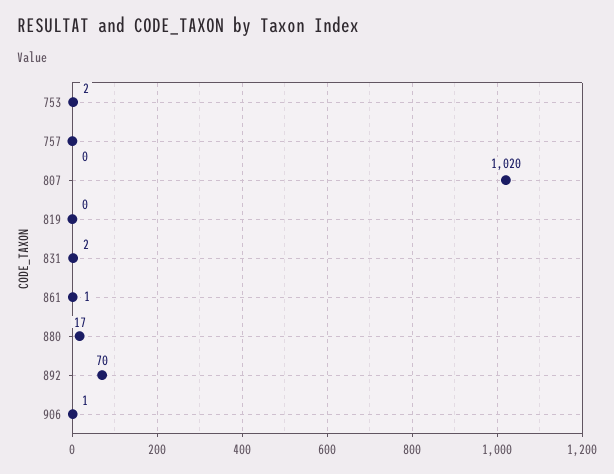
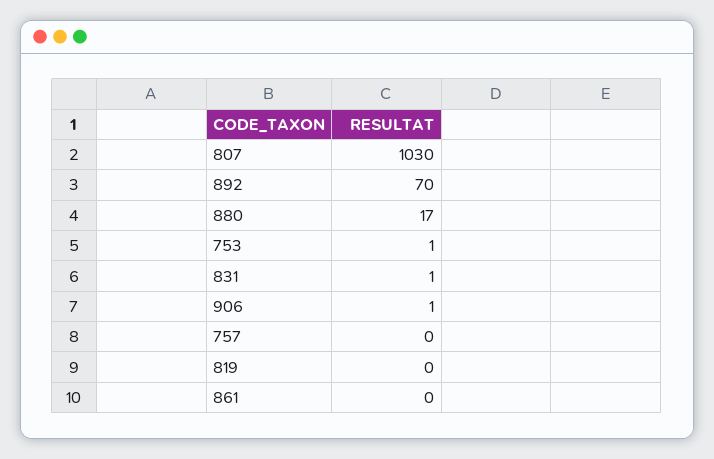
  {
-   "753": 2,
+   "753": 1,
    "757": 0,
-   "807": 1020,
+   "807": 1030,
    "819": 0,
-   "831": 2,
+   "831": 1,
-   "861": 1,
+   "861": 0,
    "880": 17,
    "892": 70,
    "906": 1
  }

